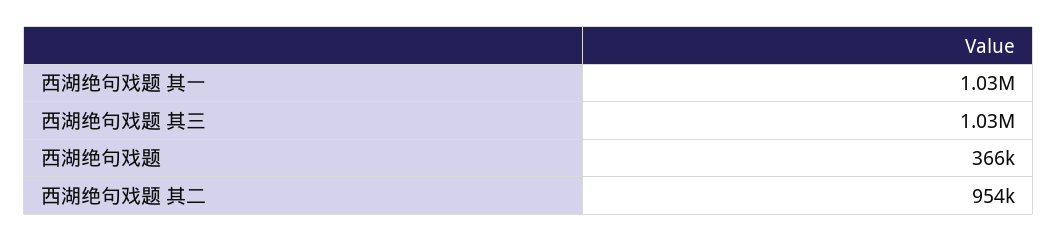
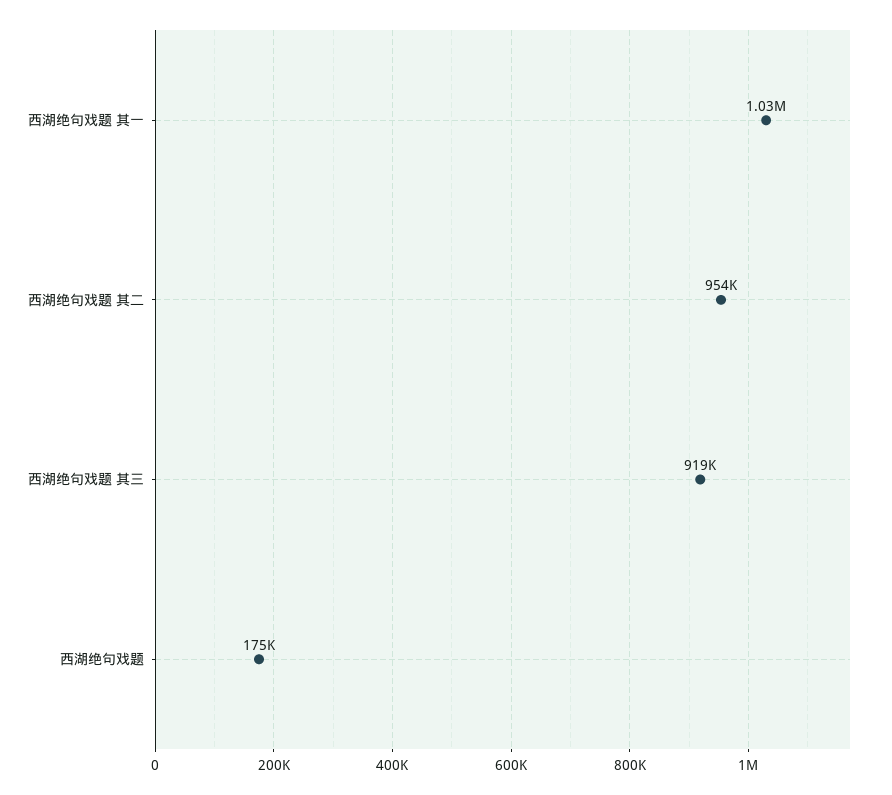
  {
    "西湖绝句戏题 其一": 1030000,
-   "西湖绝句戏题 其三": 1030000,
+   "西湖绝句戏题 其三": 919000,
-   "西湖绝句戏题": 366000,
+   "西湖绝句戏题": 175000,
    "西湖绝句戏题 其二": 954000
  }

